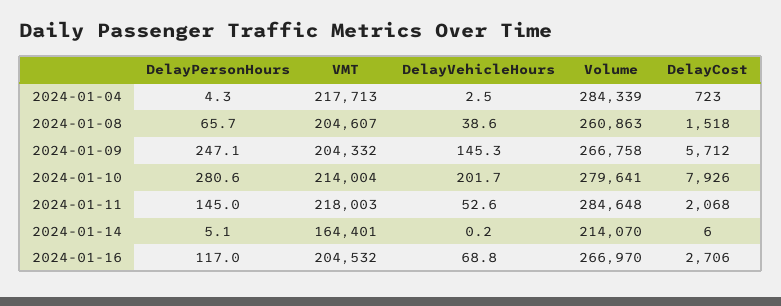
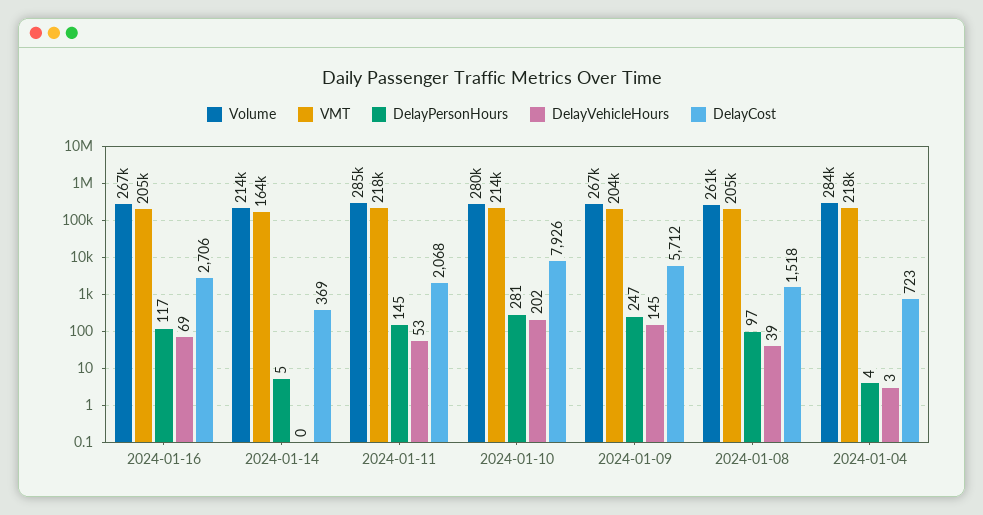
  {
    "DelayPersonHours": {
      "2024-01-04": 4.3,
-     "2024-01-08": 65.7,
+     "2024-01-08": 97,
      "2024-01-09": 247.1,
      "2024-01-10": 280.6,
      "2024-01-11": 145,
      "2024-01-14": 5.1,
      "2024-01-16": 117
    },
    "VMT": {
      "2024-01-04": 217713,
      "2024-01-08": 204607,
      "2024-01-09": 204332,
      "2024-01-10": 214004,
      "2024-01-11": 218003,
      "2024-01-14": 164401,
      "2024-01-16": 204532
    },
    "DelayVehicleHours": {
      "2024-01-04": 2.5,
      "2024-01-08": 38.6,
      "2024-01-09": 145.3,
      "2024-01-10": 201.7,
      "2024-01-11": 52.6,
      "2024-01-14": 0.2,
      "2024-01-16": 68.8
    },
    "Volume": {
      "2024-01-04": 284339,
      "2024-01-08": 260863,
      "2024-01-09": 266758,
      "2024-01-10": 279641,
      "2024-01-11": 284648,
      "2024-01-14": 214070,
      "2024-01-16": 266970
    },
    "DelayCost": {
      "2024-01-04": 723,
      "2024-01-08": 1518,
      "2024-01-09": 5712,
      "2024-01-10": 7926,
      "2024-01-11": 2068,
-     "2024-01-14": 6,
+     "2024-01-14": 369,
      "2024-01-16": 2706
    }
  }

